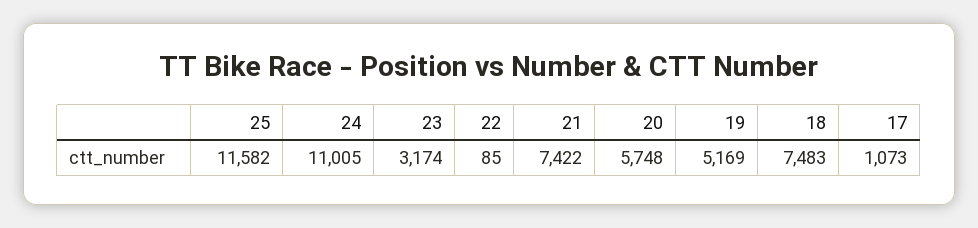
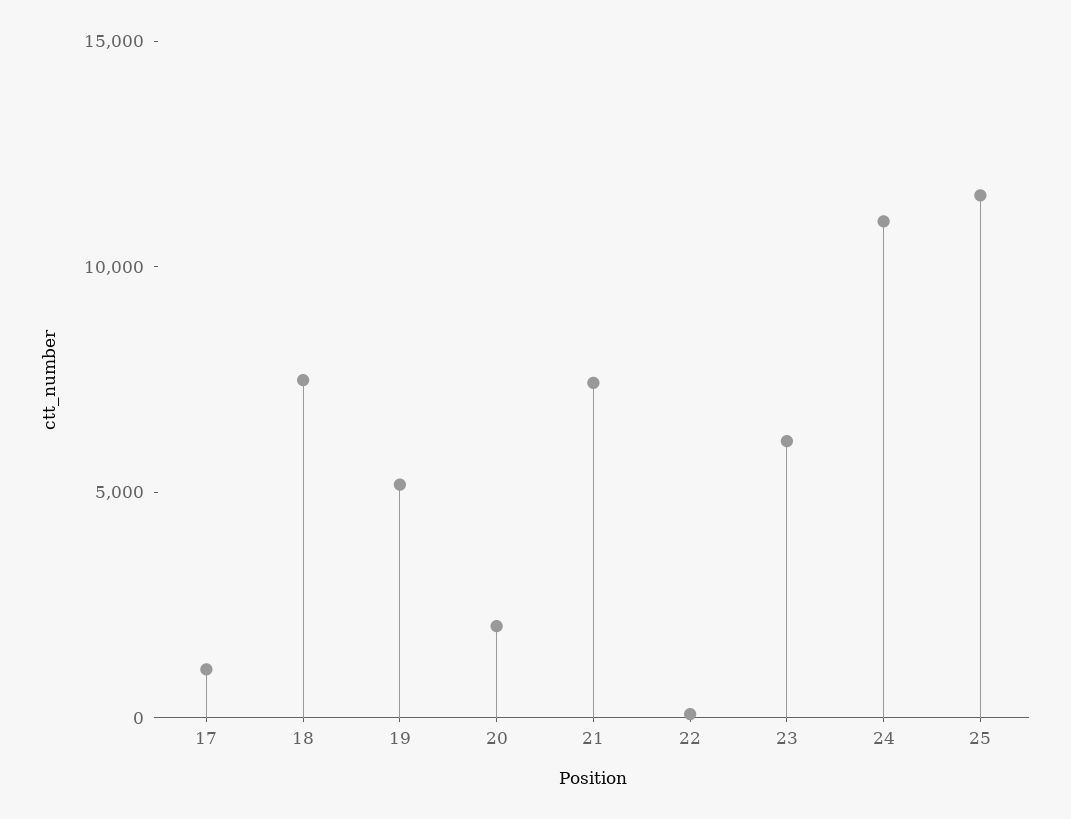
  {
    "25": 11582,
    "24": 11005,
-   "23": 3174,
+   "23": 6000,
    "22": 85,
    "21": 7422,
-   "20": 5748,
+   "20": 2000,
    "19": 5169,
    "18": 7483,
    "17": 1073
  }

